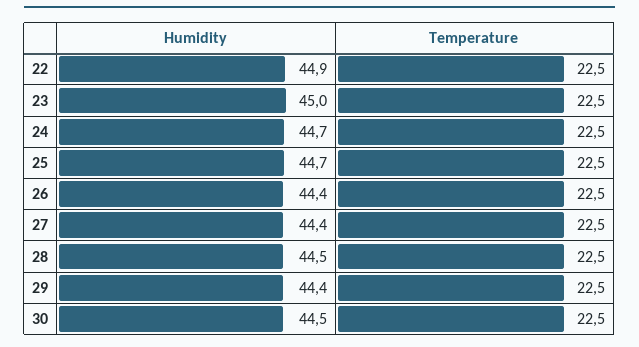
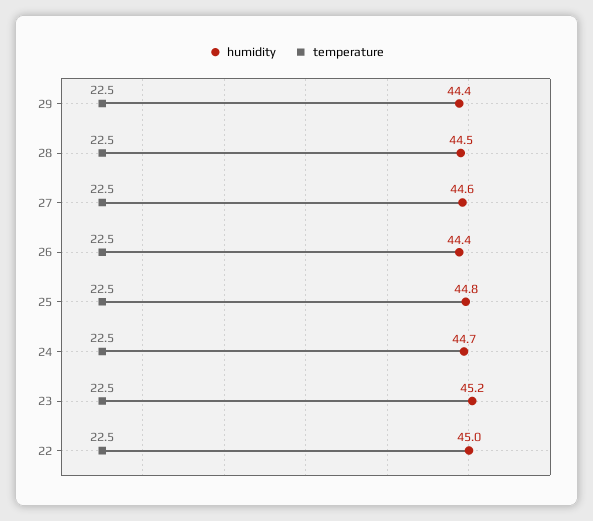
  {
    "Humidity": {
-     "22": 44.9,
+     "22": 45,
-     "23": 45,
+     "23": 45.2,
      "24": 44.7,
-     "25": 44.7,
+     "25": 44.8,
      "26": 44.4,
-     "27": 44.4,
+     "27": 44.6,
      "28": 44.5,
-     "29": 44.4,
+     "29": 44.4
-     "30": 44.5
    },
    "Temperature": {
      "22": 22.5,
      "23": 22.5,
      "24": 22.5,
      "25": 22.5,
      "26": 22.5,
      "27": 22.5,
      "28": 22.5,
-     "29": 22.5,
+     "29": 22.5
-     "30": 22.5
    }
  }

